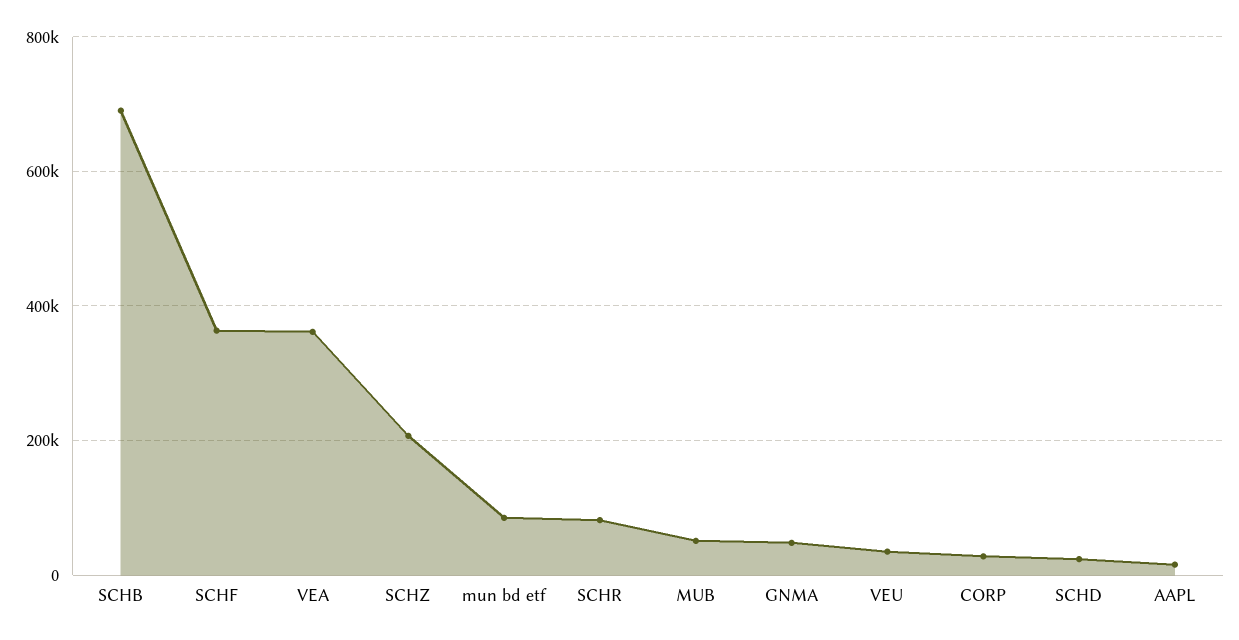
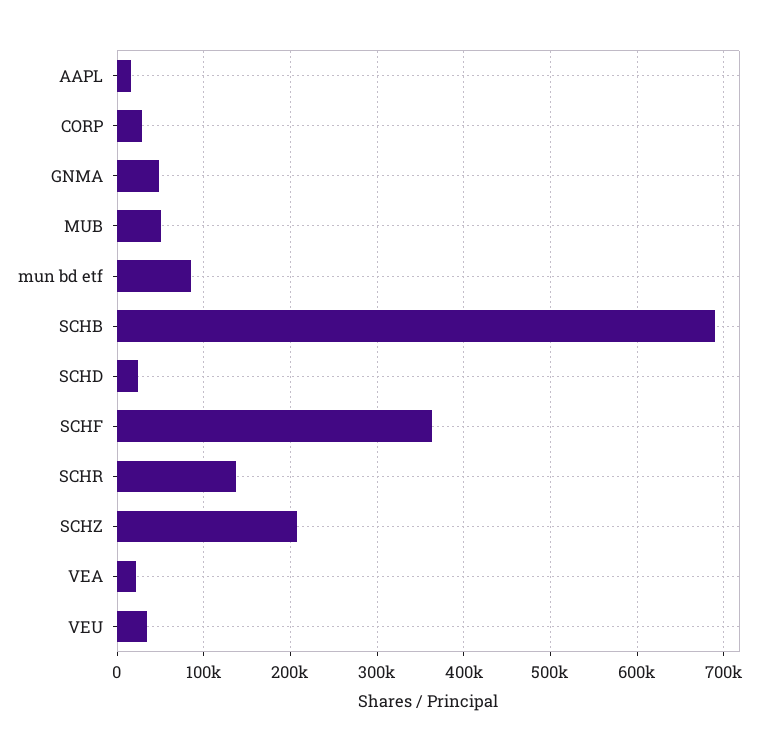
  {
    "SCHB": 690000,
    "SCHF": 360000,
-   "VEA": 360000,
+   "VEA": 20000,
    "SCHZ": 210000,
    "mun bd etf": 90000,
-   "SCHR": 80000,
+   "SCHR": 140000,
    "MUB": 50000,
    "GNMA": 50000,
    "VEU": 40000,
    "CORP": 30000,
    "SCHD": 20000,
    "AAPL": 20000
  }

